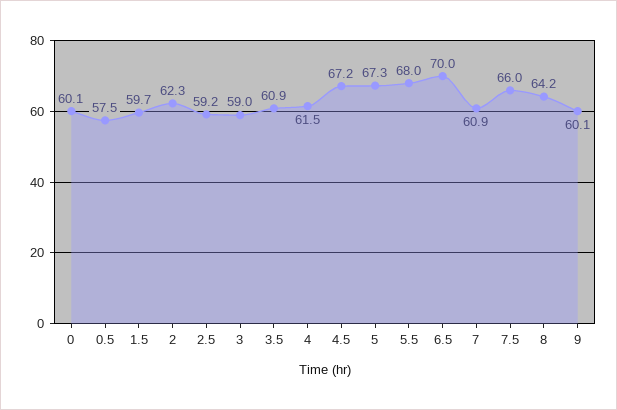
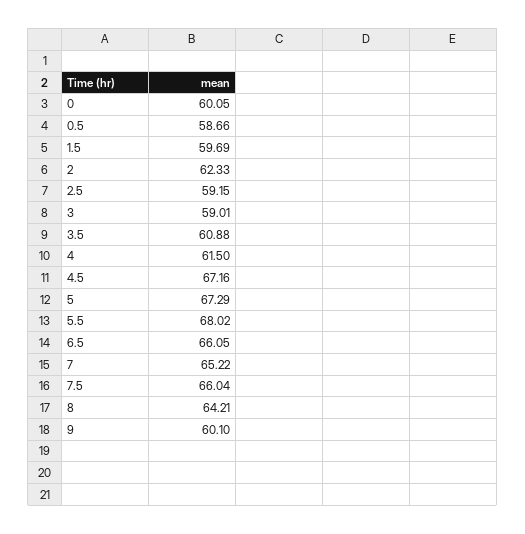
  {
    "0": 60.05,
-   "0.5": 57.5,
+   "0.5": 58.66,
    "1.5": 59.69,
    "2": 62.33,
    "2.5": 59.15,
    "3": 59.01,
    "3.5": 60.88,
    "4": 61.5,
    "4.5": 67.16,
    "5": 67.29,
    "5.5": 68.02,
-   "6.5": 70,
+   "6.5": 66.05,
-   "7": 60.9,
+   "7": 65.22,
    "7.5": 66.04,
    "8": 64.21,
    "9": 60.1
  }

